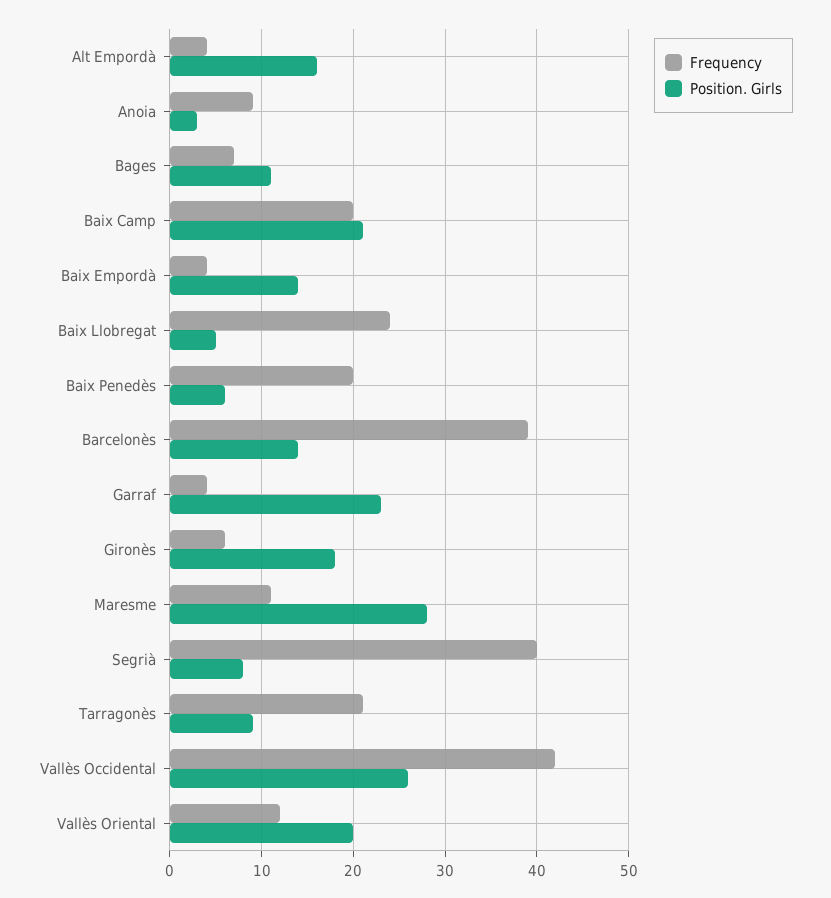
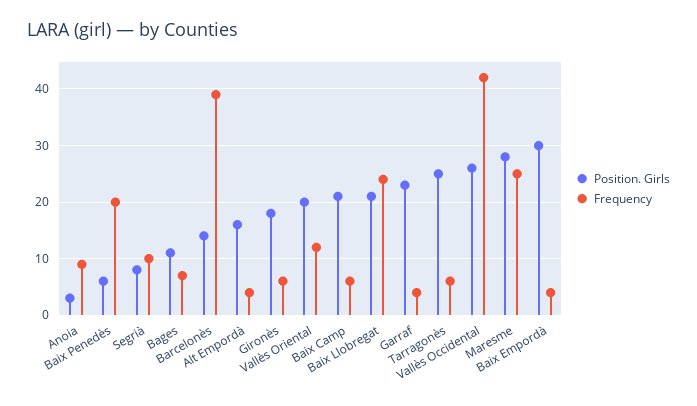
  {
    "Frequency": {
      "Alt Empordà": 4,
      "Anoia": 9,
      "Bages": 7,
-     "Baix Camp": 20,
+     "Baix Camp": 5,
      "Baix Empordà": 4,
      "Baix Llobregat": 24,
      "Baix Penedès": 20,
      "Barcelonès": 39,
      "Garraf": 4,
      "Gironès": 6,
-     "Maresme": 11,
+     "Maresme": 25,
-     "Segrià": 40,
+     "Segrià": 10,
-     "Tarragonès": 21,
+     "Tarragonès": 5,
      "Vallès Occidental": 42,
      "Vallès Oriental": 12
    },
    "Position. Girls": {
      "Alt Empordà": 16,
      "Anoia": 3,
      "Bages": 11,
      "Baix Camp": 21,
-     "Baix Empordà": 14,
+     "Baix Empordà": 30,
-     "Baix Llobregat": 5,
+     "Baix Llobregat": 20,
      "Baix Penedès": 6,
      "Barcelonès": 14,
      "Garraf": 23,
      "Gironès": 18,
      "Maresme": 28,
      "Segrià": 8,
-     "Tarragonès": 9,
+     "Tarragonès": 25,
      "Vallès Occidental": 26,
      "Vallès Oriental": 20
    }
  }

